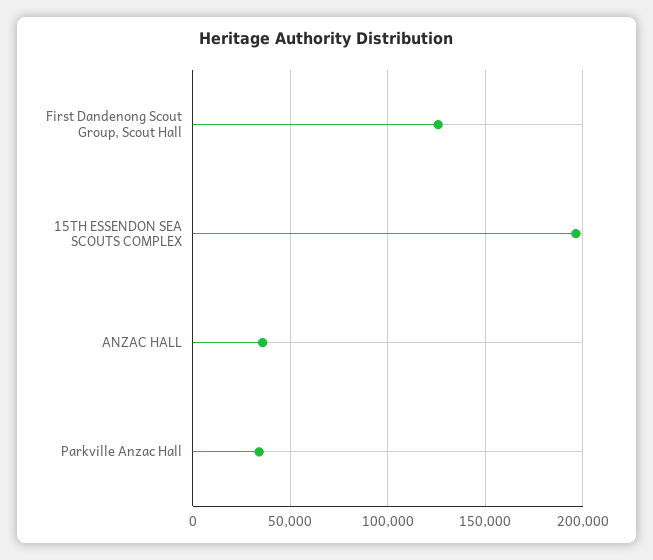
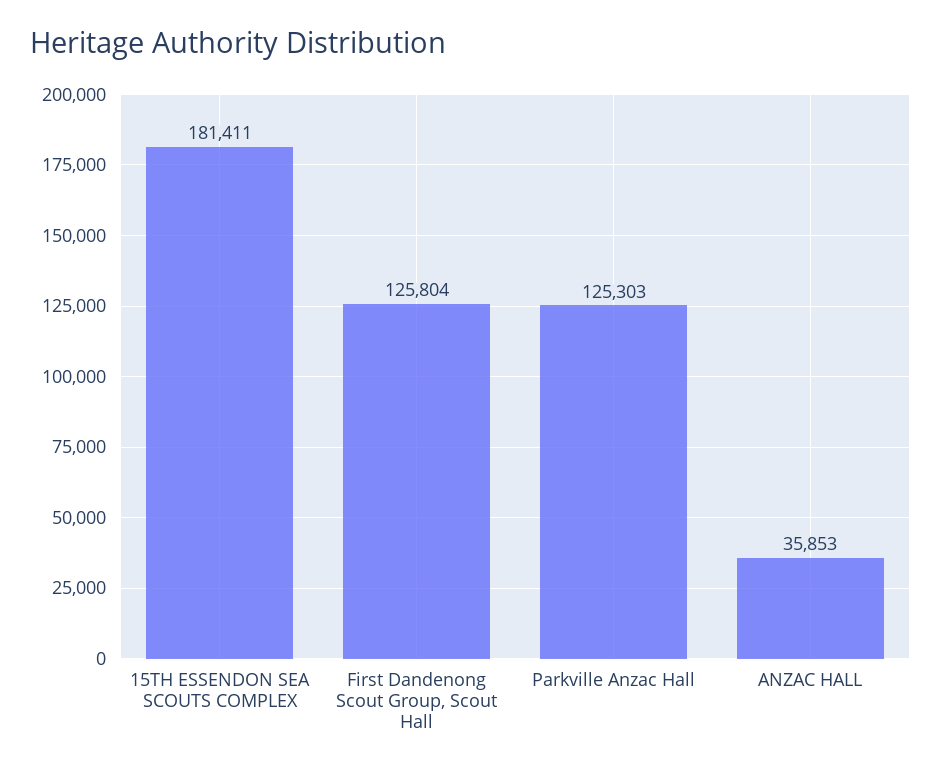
  {
    "First Dandenong Scout Group, Scout Hall": 125804,
-   "15TH ESSENDON SEA SCOUTS COMPLEX": 195000,
+   "15TH ESSENDON SEA SCOUTS COMPLEX": 181411,
    "ANZAC HALL": 35853,
-   "Parkville Anzac Hall": 35000
+   "Parkville Anzac Hall": 125303
  }

